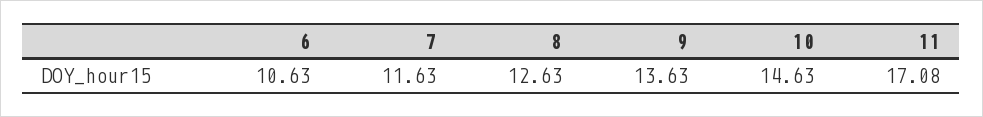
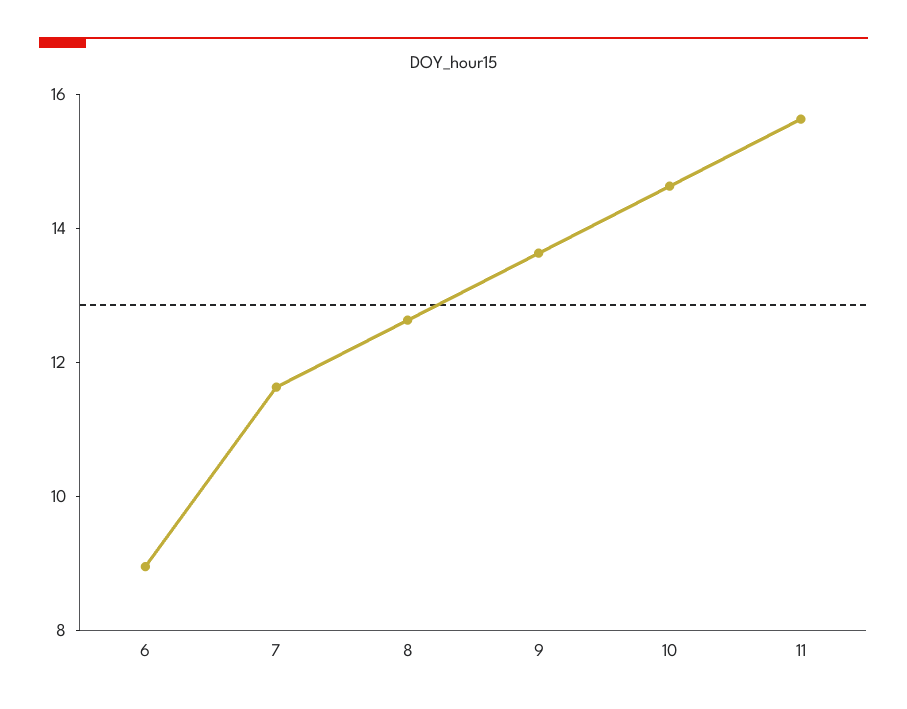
  {
-   "6": 10.63,
+   "6": 9,
    "7": 11.63,
    "8": 12.63,
    "9": 13.63,
    "10": 14.63,
-   "11": 17.08
+   "11": 15.5
  }

